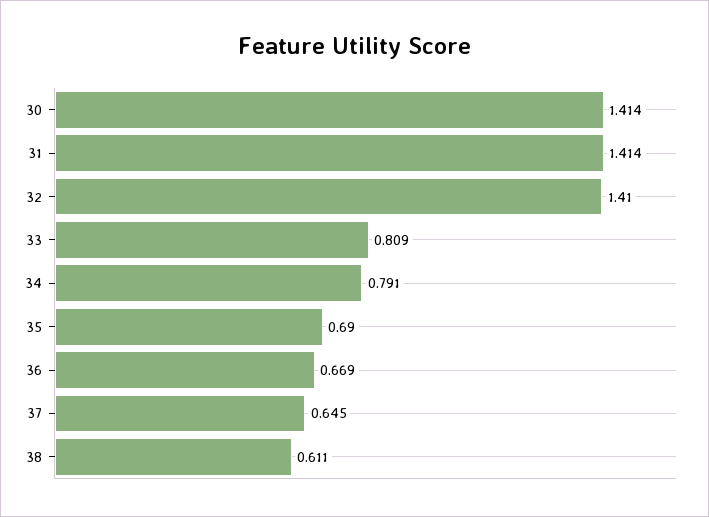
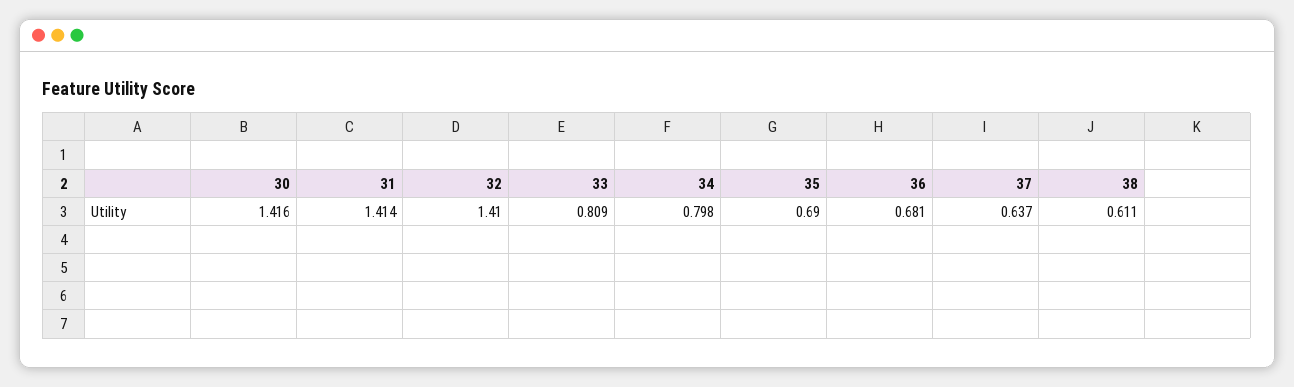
  {
-   "30": 1.414,
+   "30": 1.416,
    "31": 1.414,
    "32": 1.41,
    "33": 0.809,
-   "34": 0.791,
+   "34": 0.798,
    "35": 0.69,
-   "36": 0.669,
+   "36": 0.681,
-   "37": 0.645,
+   "37": 0.637,
    "38": 0.611
  }

